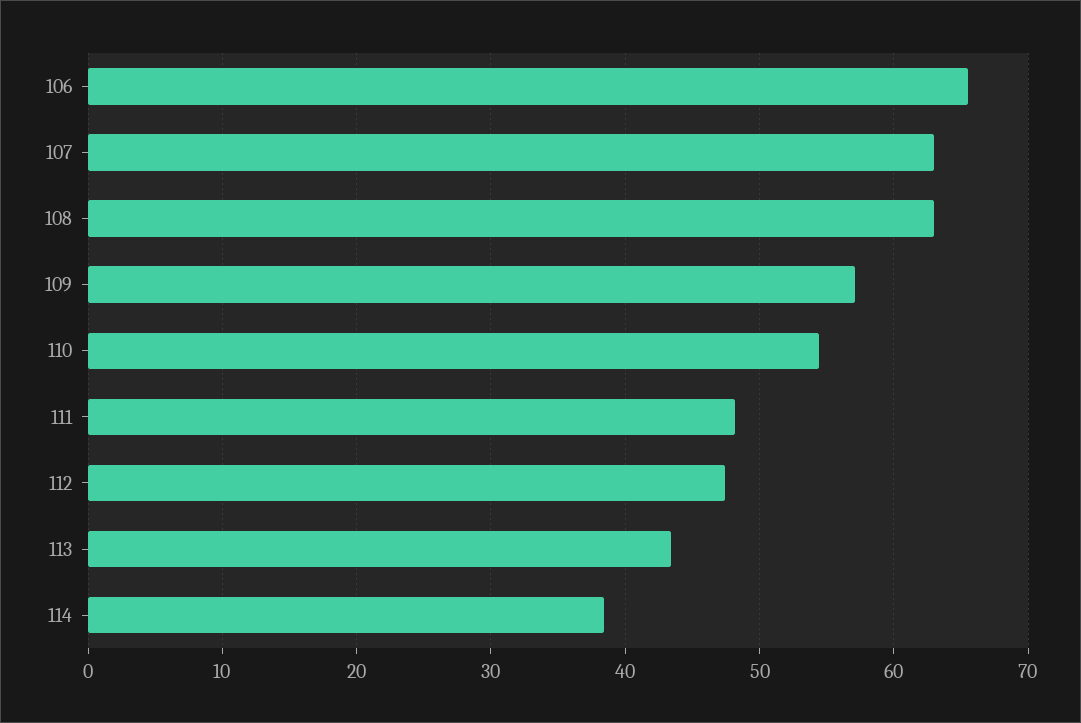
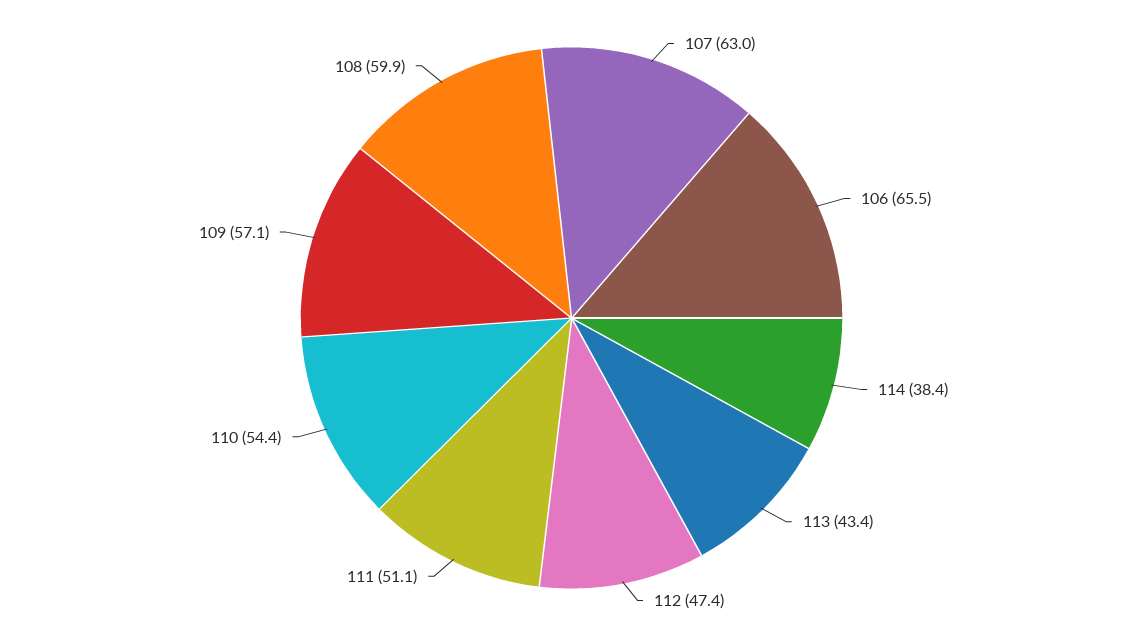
  {
    "106": 65.5,
    "107": 63,
-   "108": 63,
+   "108": 59.9,
    "109": 57.1,
    "110": 54.4,
-   "111": 48,
+   "111": 51.1,
    "112": 47.4,
    "113": 43.4,
    "114": 38.4
  }

